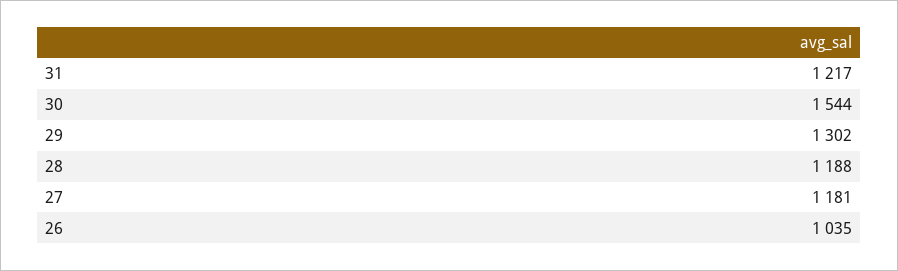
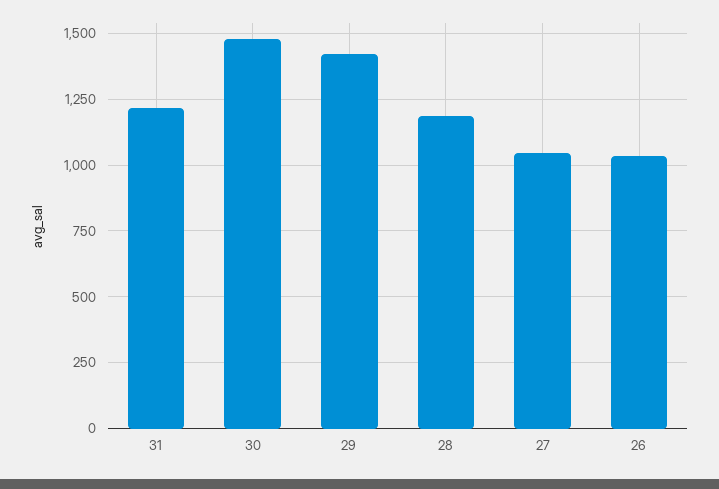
  {
    "31": 1217,
-   "30": 1544,
+   "30": 1475,
-   "29": 1302,
+   "29": 1425,
    "28": 1188,
-   "27": 1181,
+   "27": 1050,
    "26": 1035
  }

